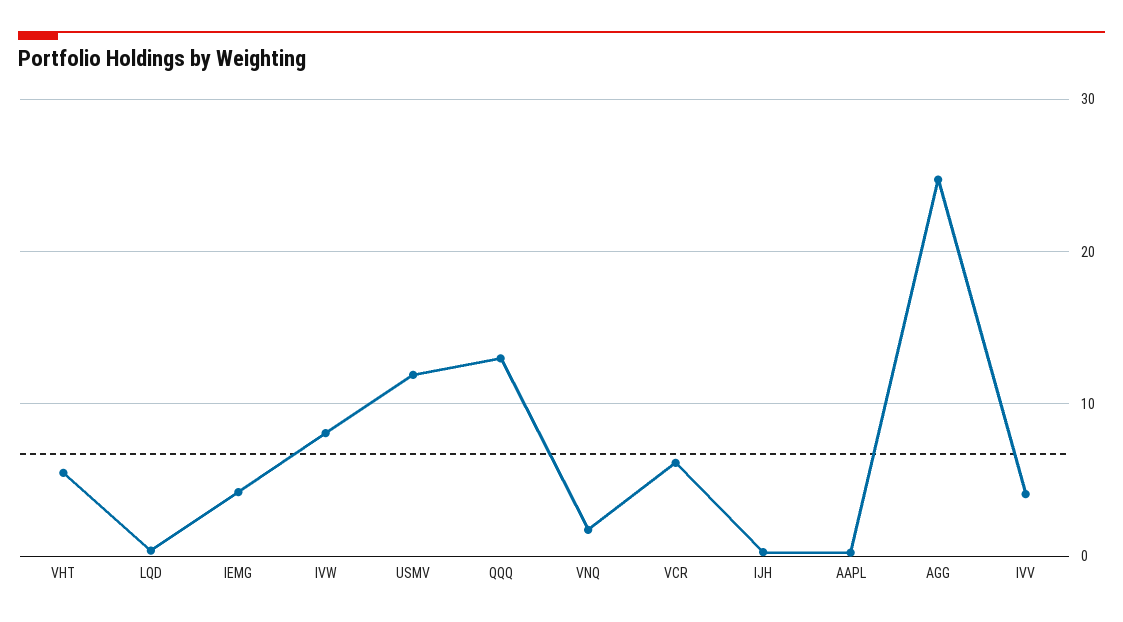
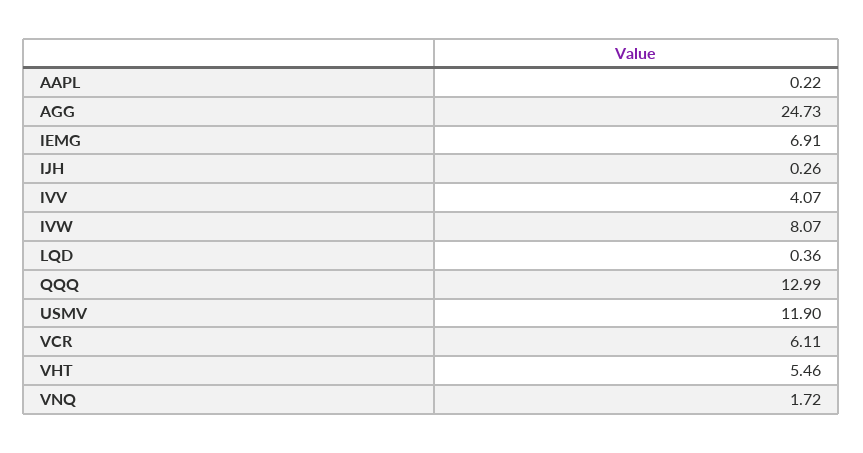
  {
    "VHT": 5.46,
    "LQD": 0.36,
-   "IEMG": 4,
+   "IEMG": 6.91,
    "IVW": 8.07,
    "USMV": 11.9,
    "QQQ": 12.99,
    "VNQ": 1.72,
    "VCR": 6.11,
    "IJH": 0.26,
    "AAPL": 0.22,
    "AGG": 24.73,
    "IVV": 4.07
  }

